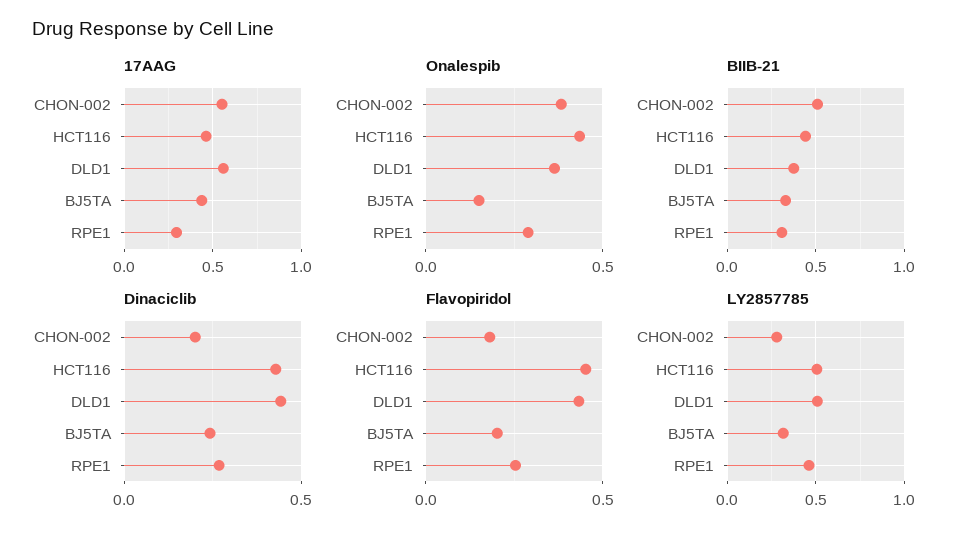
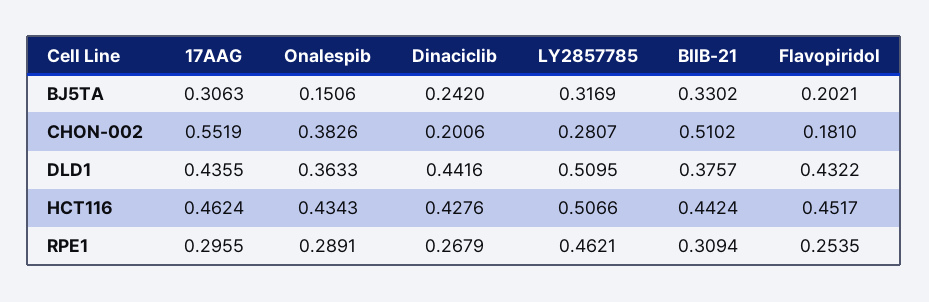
  {
    "17AAG": {
      "CHON-002": 0.5519,
      "HCT116": 0.4624,
-     "DLD1": 0.55,
+     "DLD1": 0.4355,
-     "BJ5TA": 0.45,
+     "BJ5TA": 0.3063,
      "RPE1": 0.2955
    },
    "Onalespib": {
      "CHON-002": 0.3826,
      "HCT116": 0.4343,
      "DLD1": 0.3633,
      "BJ5TA": 0.1506,
      "RPE1": 0.2891
    },
    "BIIB-21": {
      "CHON-002": 0.5102,
      "HCT116": 0.4424,
      "DLD1": 0.3757,
      "BJ5TA": 0.3302,
      "RPE1": 0.3094
    },
    "Dinaciclib": {
      "CHON-002": 0.2006,
      "HCT116": 0.4276,
      "DLD1": 0.4416,
      "BJ5TA": 0.242,
      "RPE1": 0.2679
    },
    "Flavopiridol": {
      "CHON-002": 0.181,
      "HCT116": 0.4517,
      "DLD1": 0.4322,
      "BJ5TA": 0.2021,
      "RPE1": 0.2535
    },
    "LY2857785": {
      "CHON-002": 0.2807,
      "HCT116": 0.5066,
      "DLD1": 0.5095,
      "BJ5TA": 0.3169,
      "RPE1": 0.4621
    }
  }

